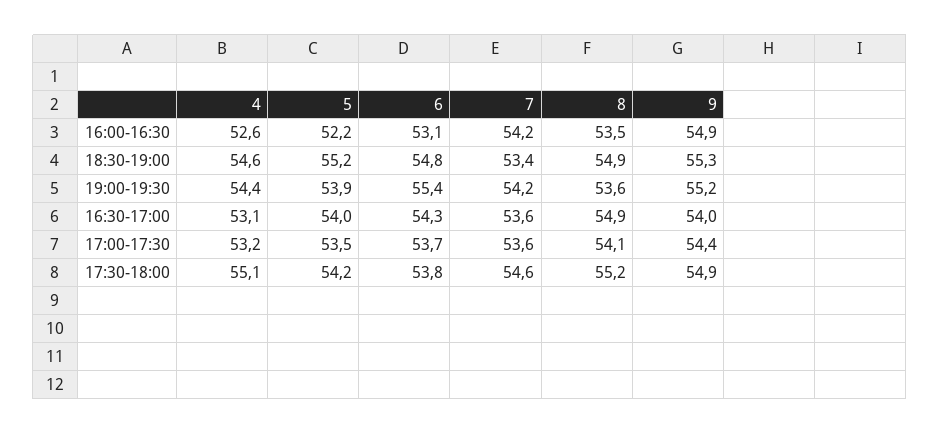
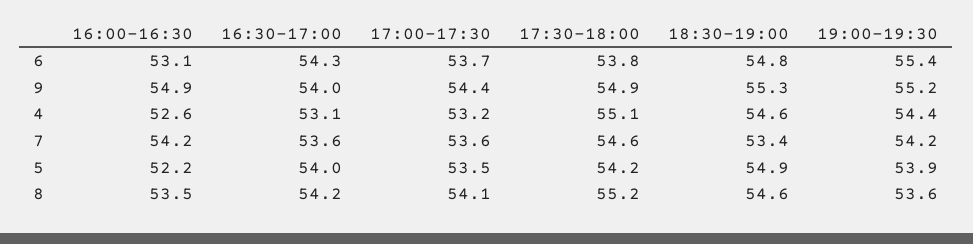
  {
    "4": {
      "16:00-16:30": 52.6,
      "18:30-19:00": 54.6,
      "19:00-19:30": 54.4,
      "16:30-17:00": 53.1,
      "17:00-17:30": 53.2,
      "17:30-18:00": 55.1
    },
    "5": {
      "16:00-16:30": 52.2,
-     "18:30-19:00": 55.2,
+     "18:30-19:00": 54.9,
      "19:00-19:30": 53.9,
      "16:30-17:00": 54,
      "17:00-17:30": 53.5,
      "17:30-18:00": 54.2
    },
    "6": {
      "16:00-16:30": 53.1,
      "18:30-19:00": 54.8,
      "19:00-19:30": 55.4,
      "16:30-17:00": 54.3,
      "17:00-17:30": 53.7,
      "17:30-18:00": 53.8
    },
    "7": {
      "16:00-16:30": 54.2,
      "18:30-19:00": 53.4,
      "19:00-19:30": 54.2,
      "16:30-17:00": 53.6,
      "17:00-17:30": 53.6,
      "17:30-18:00": 54.6
    },
    "8": {
      "16:00-16:30": 53.5,
-     "18:30-19:00": 54.9,
+     "18:30-19:00": 54.6,
      "19:00-19:30": 53.6,
-     "16:30-17:00": 54.9,
+     "16:30-17:00": 54.2,
      "17:00-17:30": 54.1,
      "17:30-18:00": 55.2
    },
    "9": {
      "16:00-16:30": 54.9,
      "18:30-19:00": 55.3,
      "19:00-19:30": 55.2,
      "16:30-17:00": 54,
      "17:00-17:30": 54.4,
      "17:30-18:00": 54.9
    }
  }

